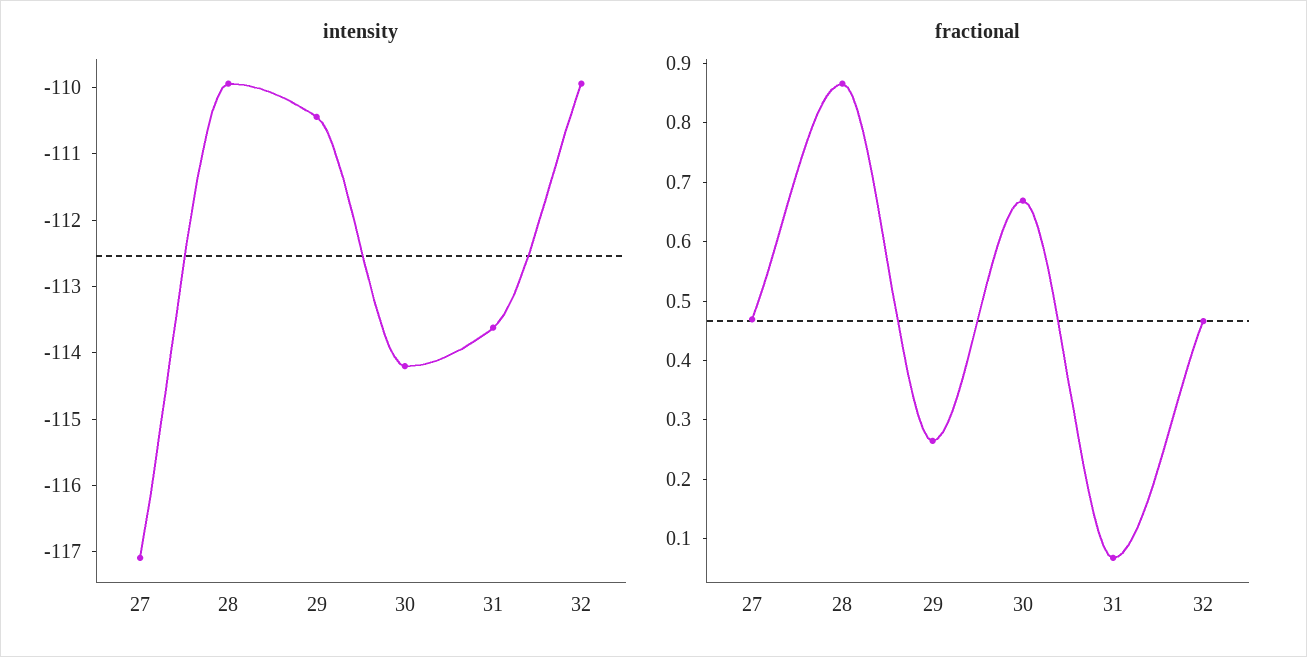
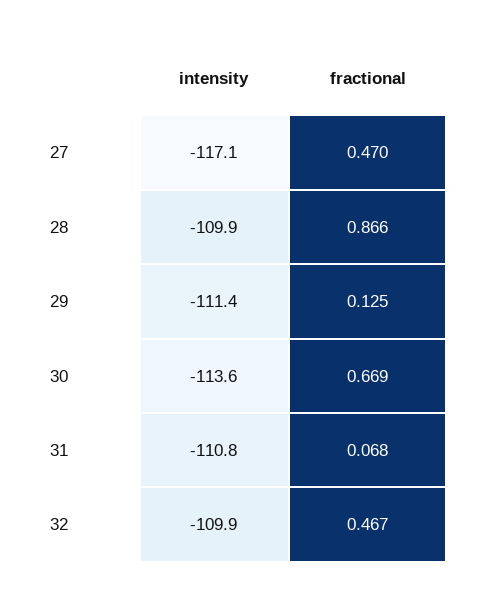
  {
    "intensity": {
      "27": -117.1,
      "28": -109.9,
-     "29": -110.4,
+     "29": -111.4,
-     "30": -114.2,
+     "30": -113.6,
-     "31": -113.6,
+     "31": -110.8,
      "32": -109.9
    },
    "fractional": {
      "27": 0.47,
      "28": 0.866,
-     "29": 0.26,
+     "29": 0.125,
      "30": 0.669,
      "31": 0.068,
      "32": 0.467
    }
  }

